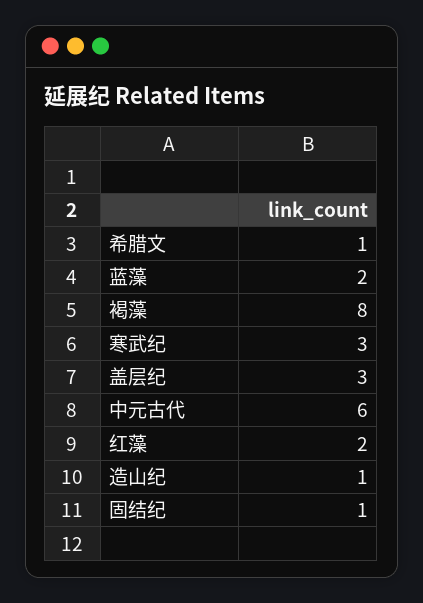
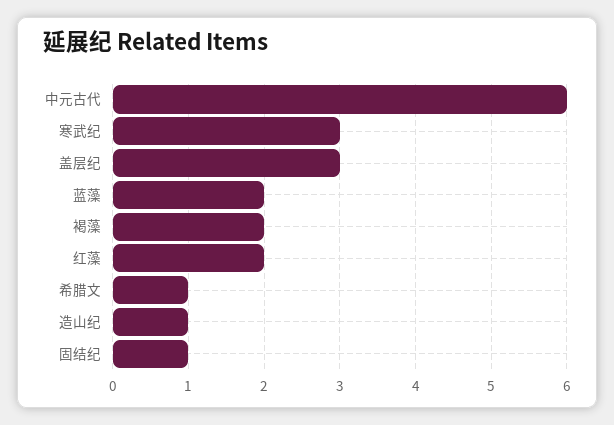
  {
    "希腊文": 1,
    "蓝藻": 2,
-   "褐藻": 8,
+   "褐藻": 2,
    "寒武纪": 3,
    "盖层纪": 3,
    "中元古代": 6,
    "红藻": 2,
    "造山纪": 1,
    "固结纪": 1
  }

